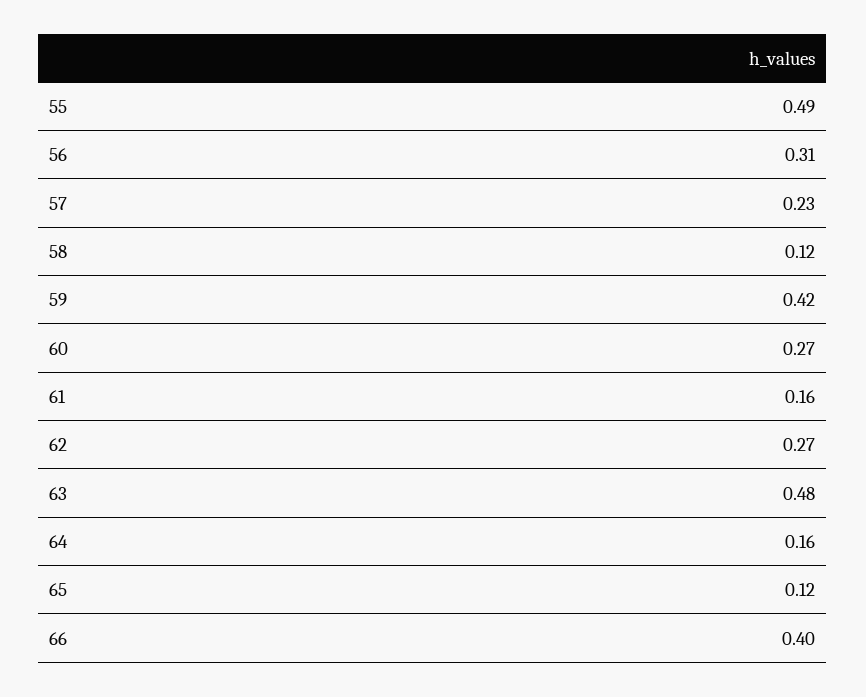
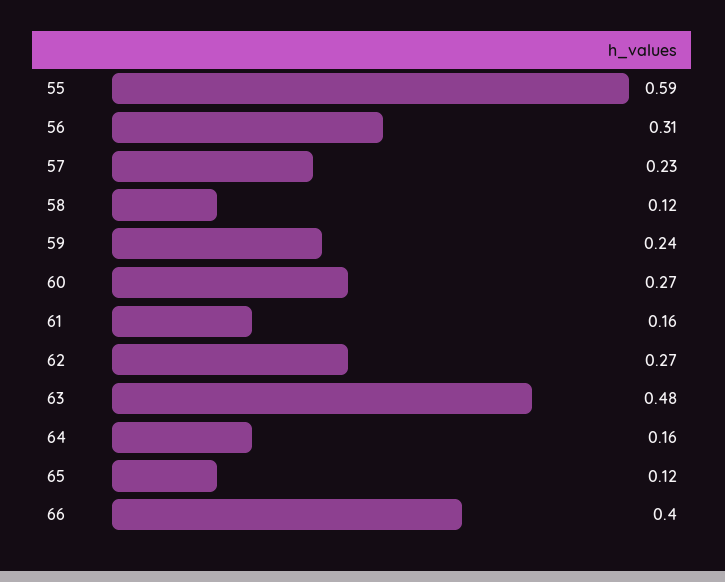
  {
-   "55": 0.49,
+   "55": 0.59,
    "56": 0.31,
    "57": 0.23,
    "58": 0.12,
-   "59": 0.42,
+   "59": 0.24,
    "60": 0.27,
    "61": 0.16,
    "62": 0.27,
    "63": 0.48,
    "64": 0.16,
    "65": 0.12,
    "66": 0.4
  }

